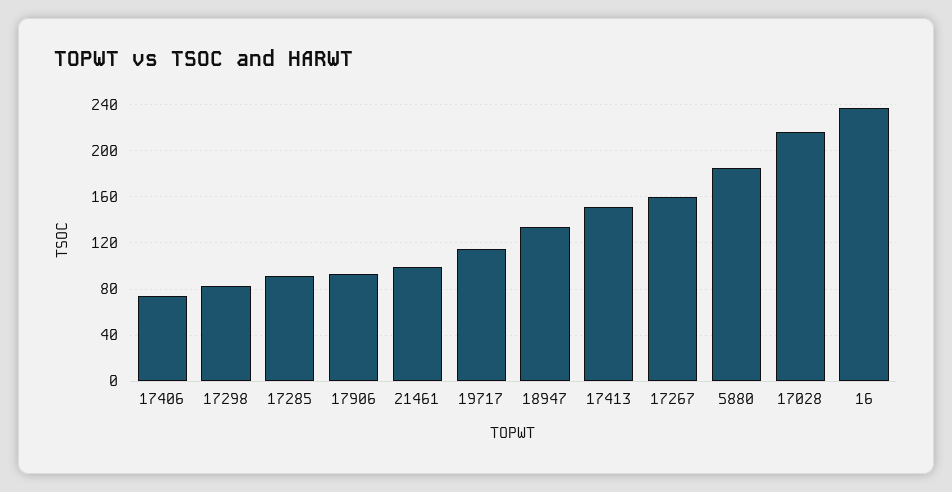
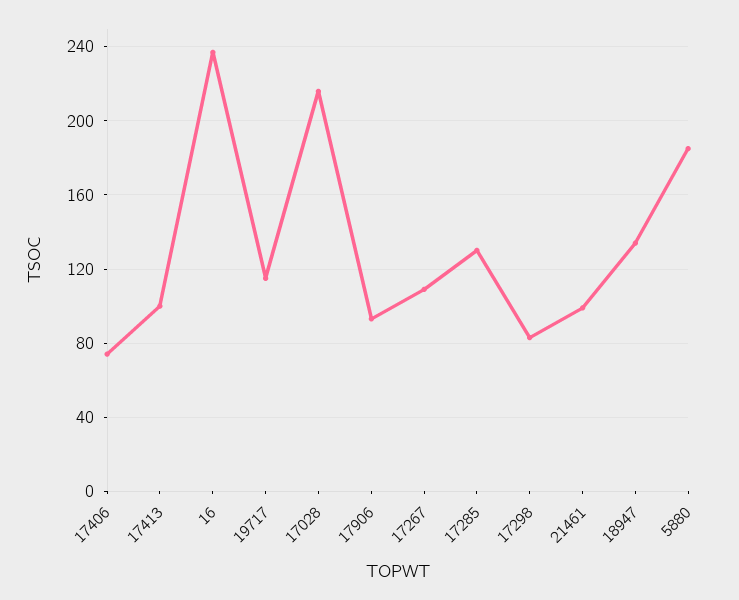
  {
    "17406": 75,
    "17298": 85,
-   "17285": 90,
+   "17285": 130,
    "17906": 95,
    "21461": 100,
    "19717": 115,
    "18947": 135,
-   "17413": 150,
+   "17413": 100,
-   "17267": 160,
+   "17267": 110,
    "5880": 185,
    "17028": 215,
    "16": 235
  }

